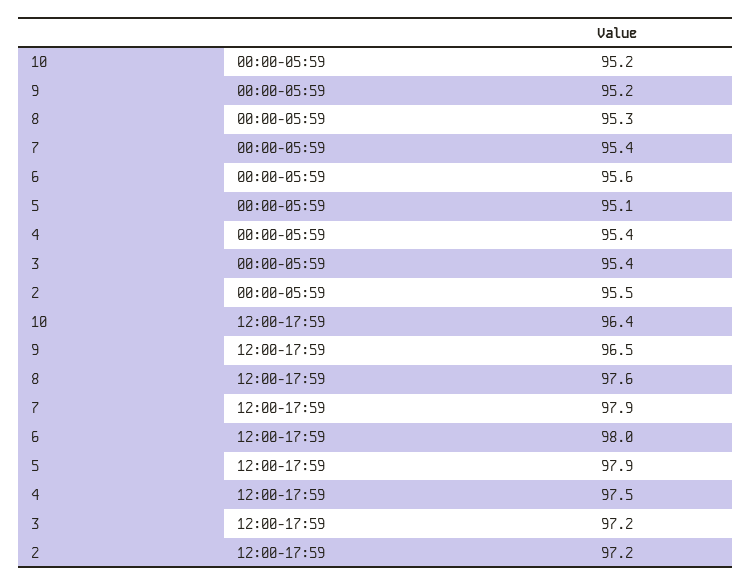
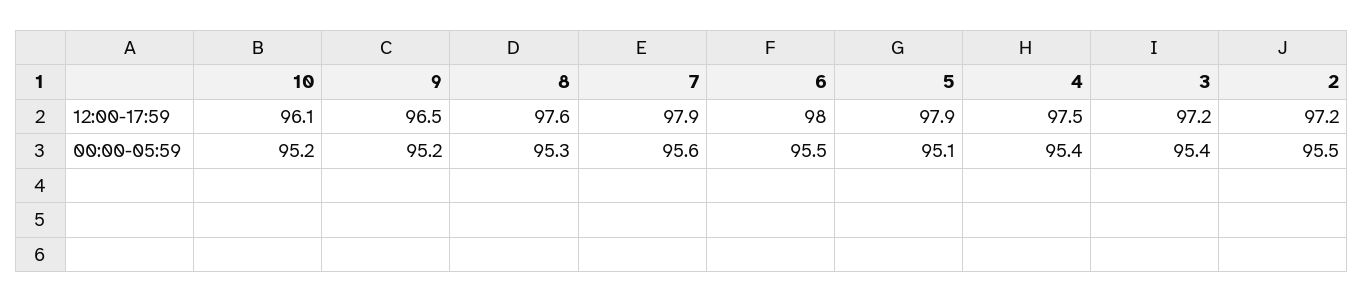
  {
    "10": {
      "00:00-05:59": 95.2,
-     "12:00-17:59": 96.4
+     "12:00-17:59": 96.1
    },
    "9": {
      "00:00-05:59": 95.2,
      "12:00-17:59": 96.5
    },
    "8": {
      "00:00-05:59": 95.3,
      "12:00-17:59": 97.6
    },
    "7": {
-     "00:00-05:59": 95.4,
+     "00:00-05:59": 95.6,
      "12:00-17:59": 97.9
    },
    "6": {
-     "00:00-05:59": 95.6,
+     "00:00-05:59": 95.5,
      "12:00-17:59": 98
    },
    "5": {
      "00:00-05:59": 95.1,
      "12:00-17:59": 97.9
    },
    "4": {
      "00:00-05:59": 95.4,
      "12:00-17:59": 97.5
    },
    "3": {
      "00:00-05:59": 95.4,
      "12:00-17:59": 97.2
    },
    "2": {
      "00:00-05:59": 95.5,
      "12:00-17:59": 97.2
    }
  }

